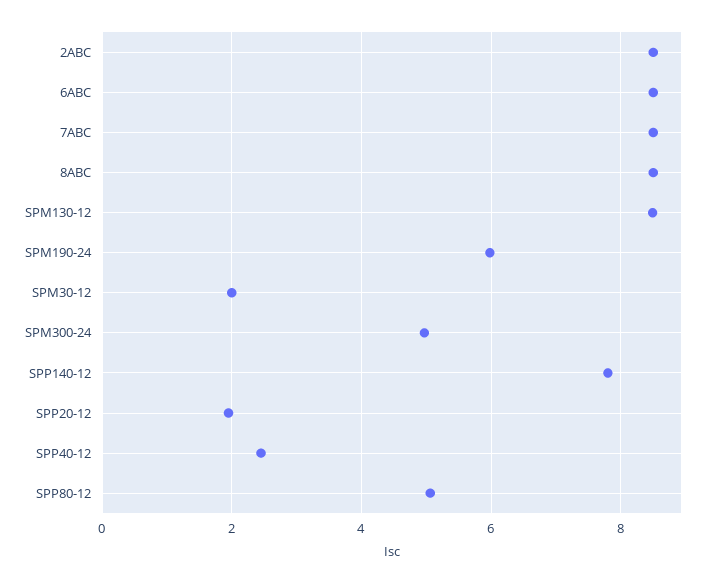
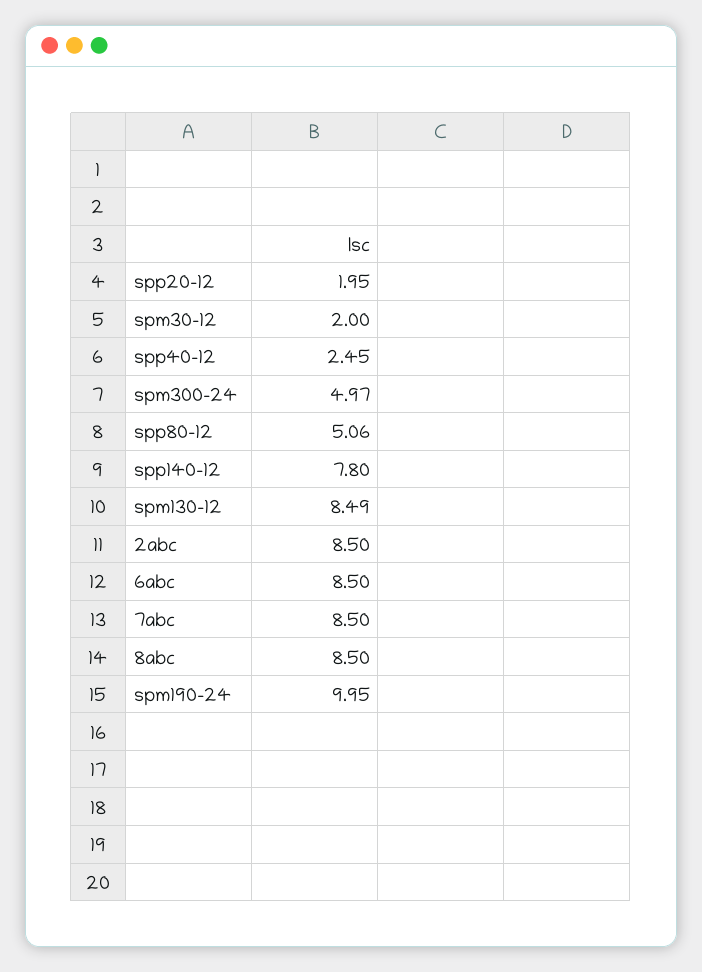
  {
    "2ABC": 8.5,
    "6ABC": 8.5,
    "7ABC": 8.5,
    "8ABC": 8.5,
    "SPM130-12": 8.49,
-   "SPM190-24": 6,
+   "SPM190-24": 9.95,
    "SPM30-12": 2,
    "SPM300-24": 4.97,
    "SPP140-12": 7.8,
    "SPP20-12": 1.95,
    "SPP40-12": 2.45,
    "SPP80-12": 5.06
  }

